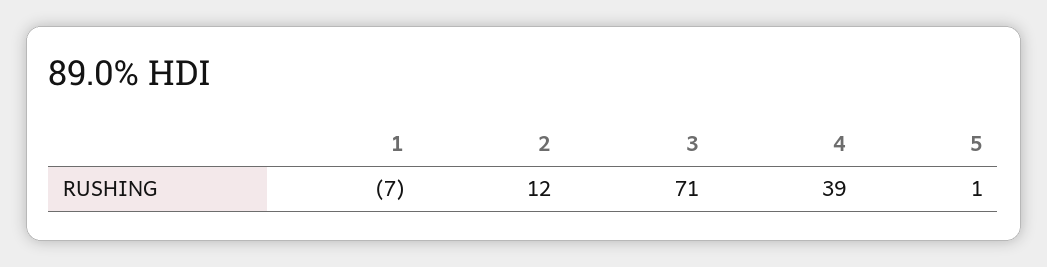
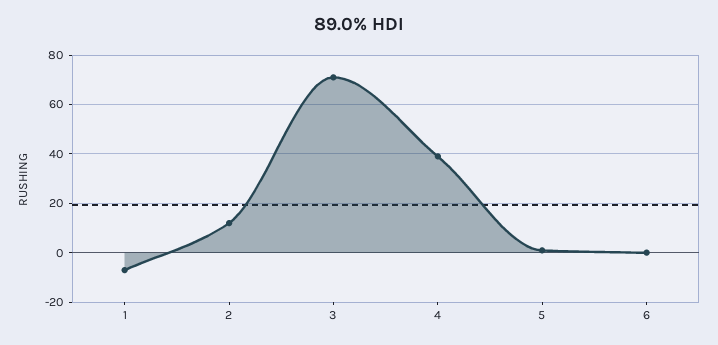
  {
    "1": -7,
    "2": 12,
    "3": 71,
    "4": 39,
-   "5": 1
+   "5": 1,
+   "6": 0
  }

